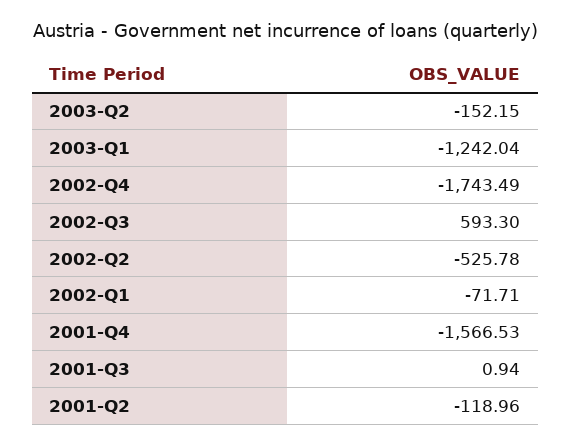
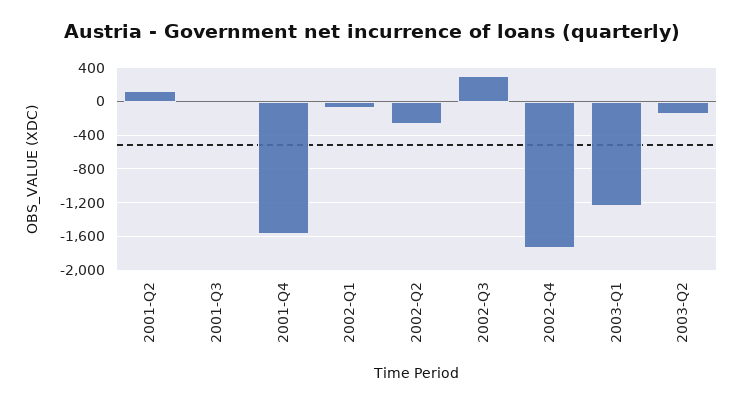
  {
    "2003-Q2": -152.15,
    "2003-Q1": -1242.04,
    "2002-Q4": -1743.49,
-   "2002-Q3": 593.3,
+   "2002-Q3": 300,
-   "2002-Q2": -525.78,
+   "2002-Q2": -300,
    "2002-Q1": -71.71,
    "2001-Q4": -1566.53,
    "2001-Q3": 0.94,
-   "2001-Q2": -118.96
+   "2001-Q2": 100
  }

